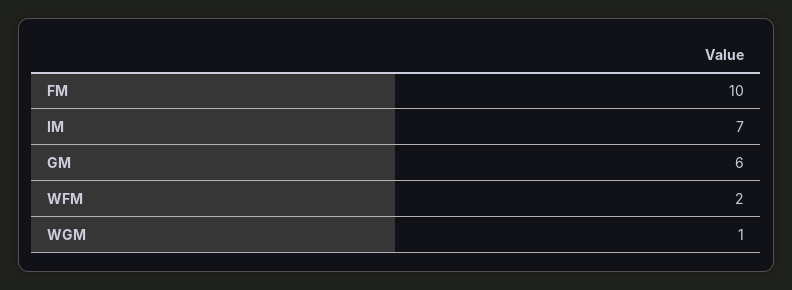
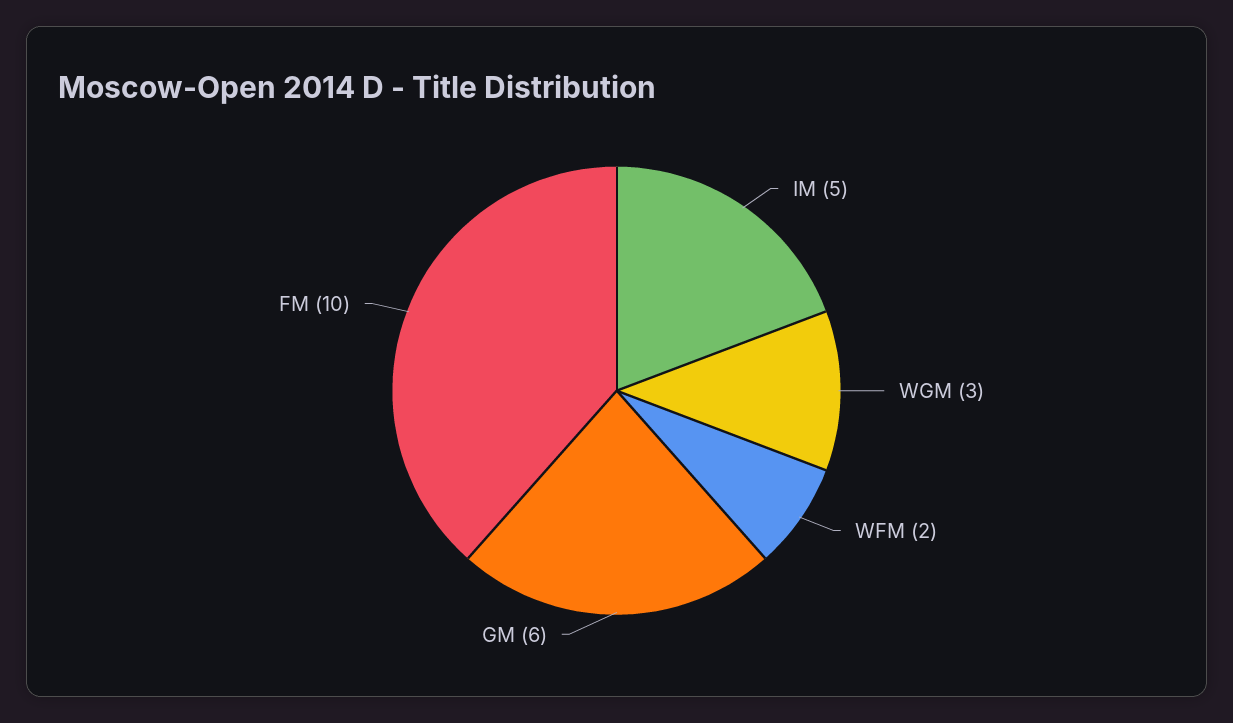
  {
    "FM": 10,
-   "IM": 7,
+   "IM": 5,
    "GM": 6,
    "WFM": 2,
-   "WGM": 1
+   "WGM": 3
  }

